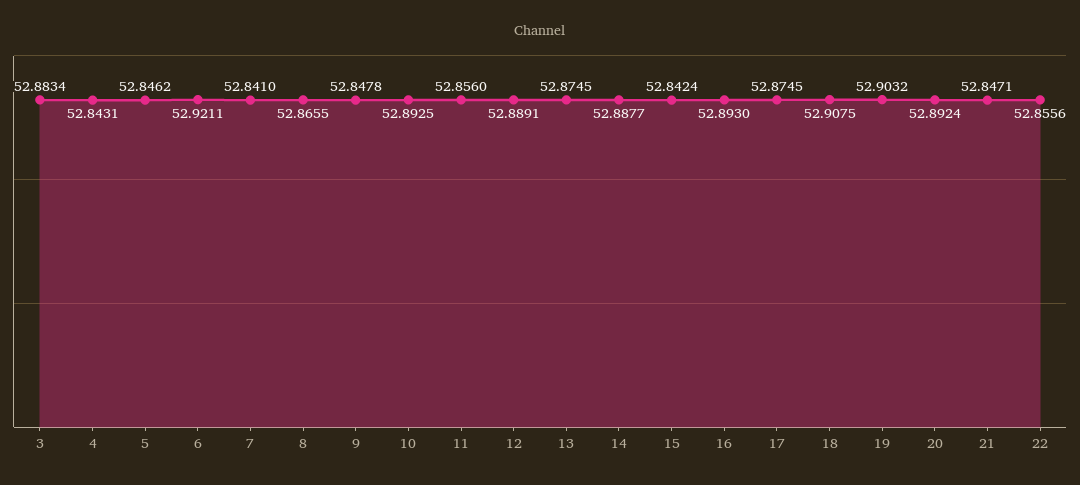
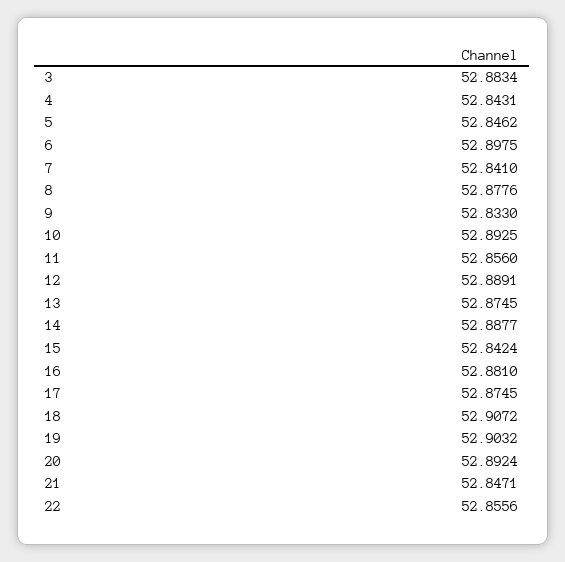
  {
    "3": 52.8834,
    "4": 52.8431,
    "5": 52.8462,
-   "6": 52.9211,
+   "6": 52.8975,
    "7": 52.841,
-   "8": 52.8655,
+   "8": 52.8776,
-   "9": 52.8478,
+   "9": 52.833,
    "10": 52.8925,
    "11": 52.856,
    "12": 52.8891,
    "13": 52.8745,
    "14": 52.8877,
    "15": 52.8424,
-   "16": 52.893,
+   "16": 52.881,
    "17": 52.8745,
-   "18": 52.9075,
+   "18": 52.9072,
    "19": 52.9032,
    "20": 52.8924,
    "21": 52.8471,
    "22": 52.8556
  }

